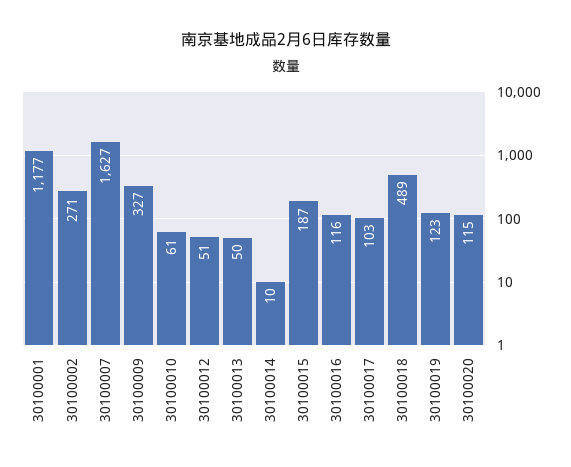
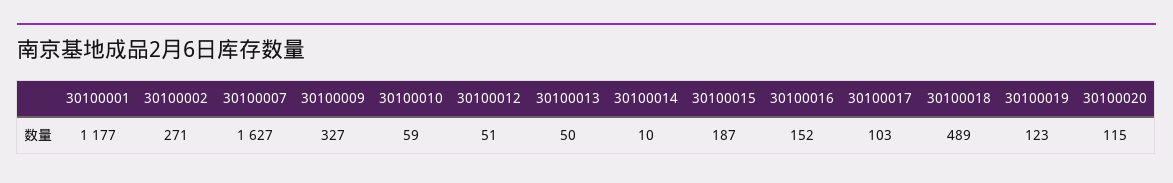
  {
    "30100001": 1177,
    "30100002": 271,
    "30100007": 1627,
    "30100009": 327,
-   "30100010": 61,
+   "30100010": 59,
    "30100012": 51,
    "30100013": 50,
    "30100014": 10,
    "30100015": 187,
-   "30100016": 116,
+   "30100016": 152,
    "30100017": 103,
    "30100018": 489,
    "30100019": 123,
    "30100020": 115
  }

